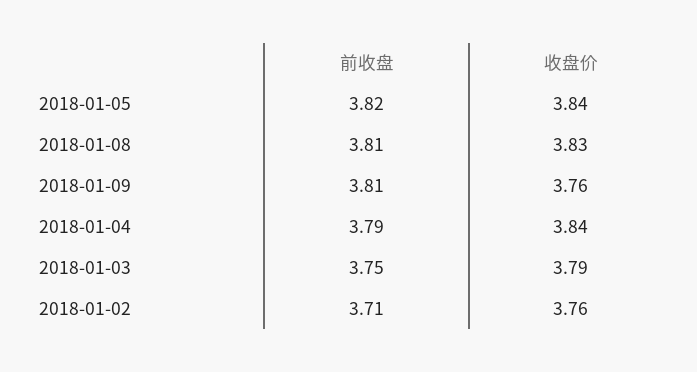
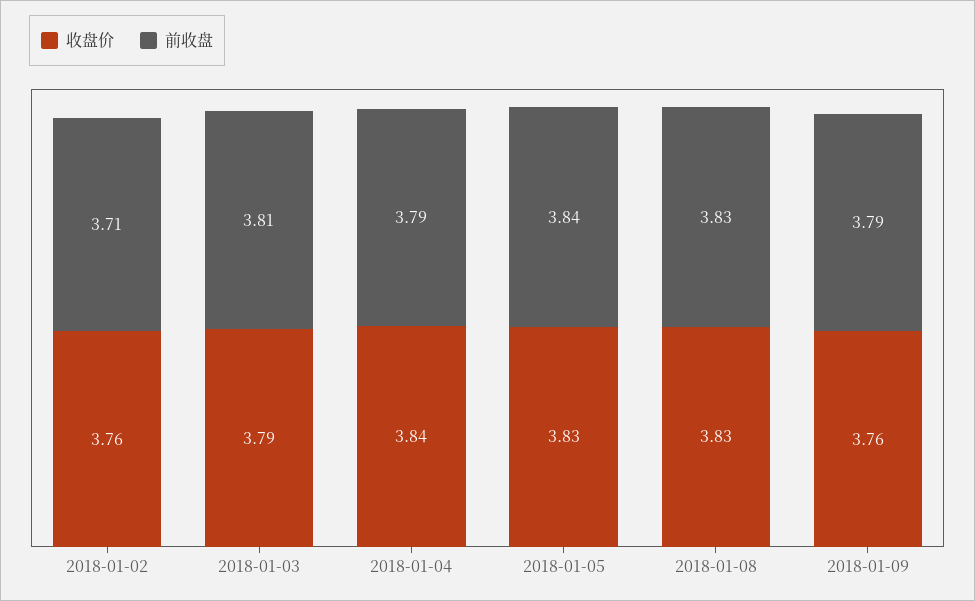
  {
    "前收盘": {
-     "2018-01-05": 3.82,
+     "2018-01-05": 3.84,
-     "2018-01-08": 3.81,
+     "2018-01-08": 3.83,
-     "2018-01-09": 3.81,
+     "2018-01-09": 3.79,
      "2018-01-04": 3.79,
-     "2018-01-03": 3.75,
+     "2018-01-03": 3.81,
      "2018-01-02": 3.71
    },
    "收盘价": {
-     "2018-01-05": 3.84,
+     "2018-01-05": 3.83,
      "2018-01-08": 3.83,
      "2018-01-09": 3.76,
      "2018-01-04": 3.84,
      "2018-01-03": 3.79,
      "2018-01-02": 3.76
    }
  }

